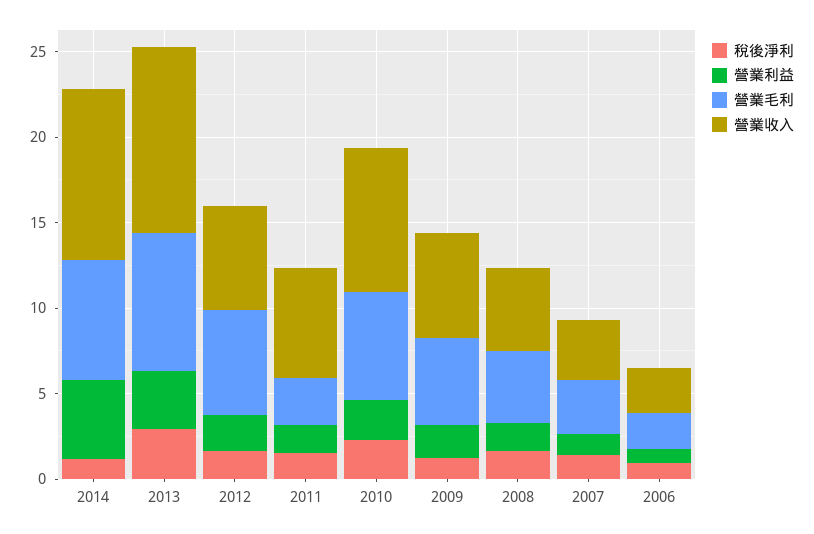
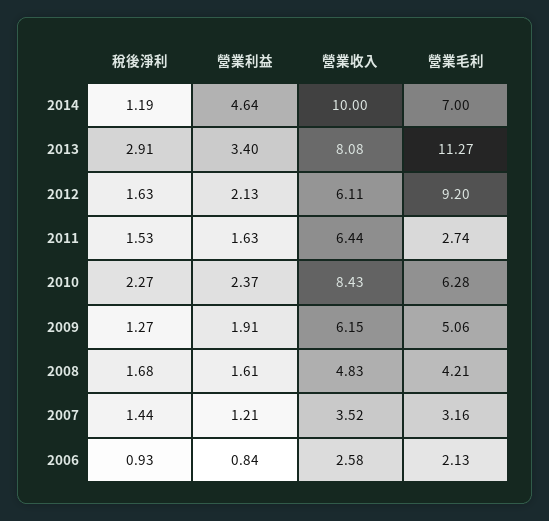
  {
    "稅後淨利": {
      "2014": 1.19,
      "2013": 2.91,
      "2012": 1.63,
      "2011": 1.53,
      "2010": 2.27,
      "2009": 1.27,
      "2008": 1.68,
      "2007": 1.44,
      "2006": 0.93
    },
    "營業利益": {
      "2014": 4.64,
      "2013": 3.4,
      "2012": 2.13,
      "2011": 1.63,
      "2010": 2.37,
      "2009": 1.91,
      "2008": 1.61,
      "2007": 1.21,
      "2006": 0.84
    },
    "營業毛利": {
      "2014": 7,
-     "2013": 8,
+     "2013": 11.27,
-     "2012": 6,
+     "2012": 9.2,
      "2011": 2.74,
      "2010": 6.28,
      "2009": 5.06,
      "2008": 4.21,
      "2007": 3.16,
      "2006": 2.13
    },
    "營業收入": {
      "2014": 10,
-     "2013": 11,
+     "2013": 8.08,
      "2012": 6.11,
      "2011": 6.44,
      "2010": 8.43,
      "2009": 6.15,
      "2008": 4.83,
      "2007": 3.52,
      "2006": 2.58
    }
  }

